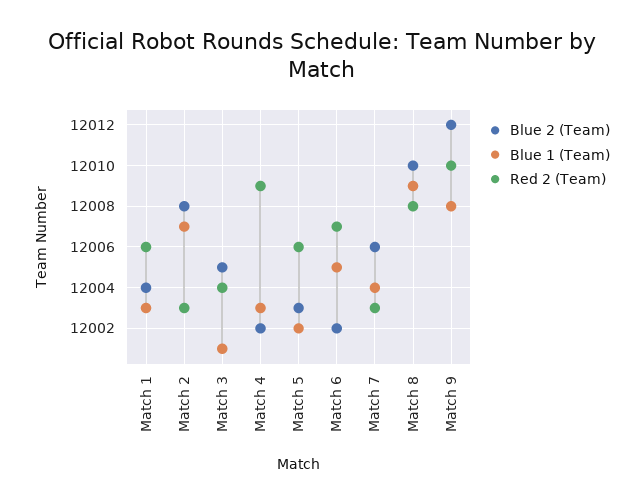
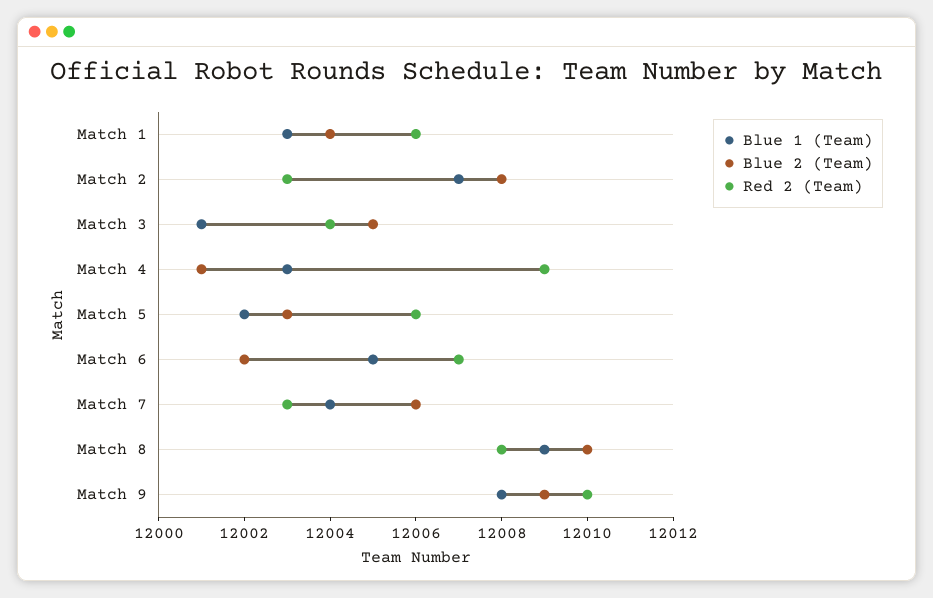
  {
    "Blue 2 (Team)": {
      "Match 1": 12004,
      "Match 2": 12008,
      "Match 3": 12005,
-     "Match 4": 12002,
+     "Match 4": 12001,
      "Match 5": 12003,
      "Match 6": 12002,
      "Match 7": 12006,
      "Match 8": 12010,
-     "Match 9": 12012
+     "Match 9": 12009
    },
    "Blue 1 (Team)": {
      "Match 1": 12003,
      "Match 2": 12007,
      "Match 3": 12001,
      "Match 4": 12003,
      "Match 5": 12002,
      "Match 6": 12005,
      "Match 7": 12004,
      "Match 8": 12009,
      "Match 9": 12008
    },
    "Red 2 (Team)": {
      "Match 1": 12006,
      "Match 2": 12003,
      "Match 3": 12004,
      "Match 4": 12009,
      "Match 5": 12006,
      "Match 6": 12007,
      "Match 7": 12003,
      "Match 8": 12008,
      "Match 9": 12010
    }
  }

